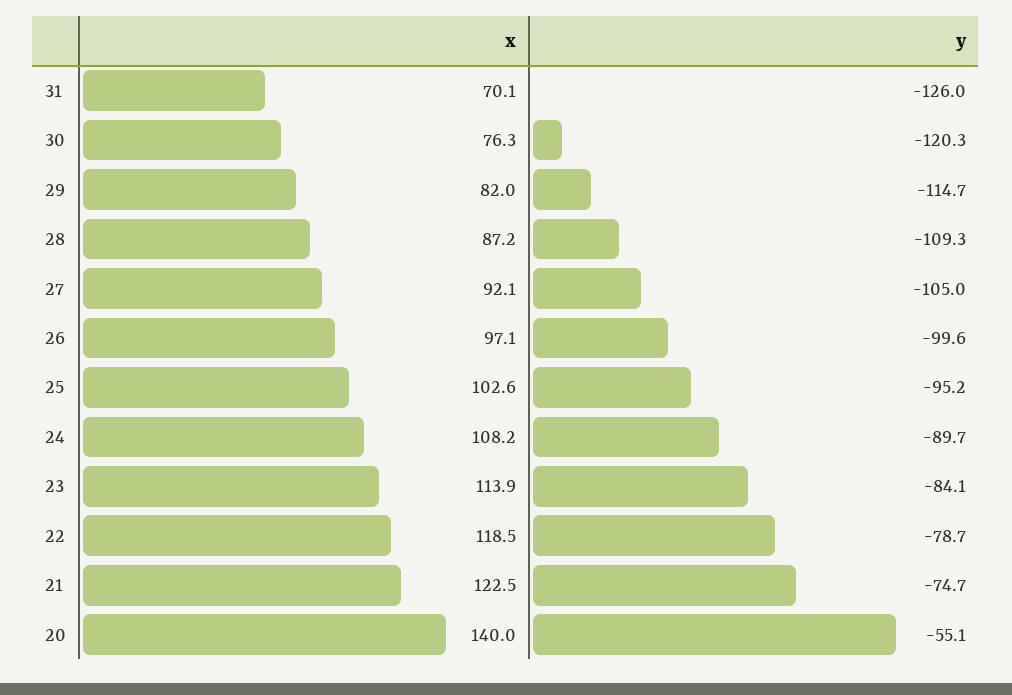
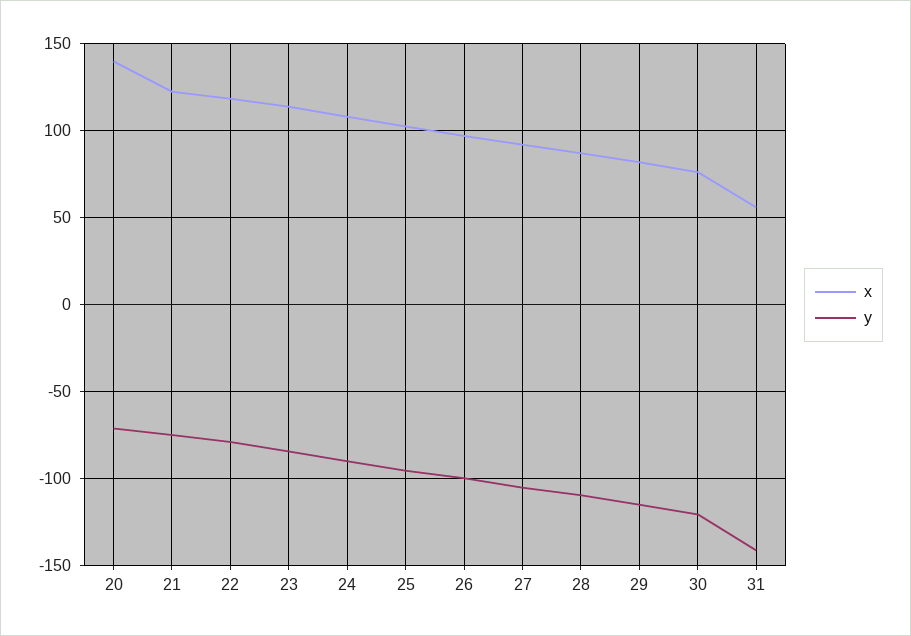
  {
    "x": {
-     "31": 70.1,
+     "31": 55,
      "30": 76.3,
      "29": 82,
      "28": 87.2,
      "27": 92.1,
      "26": 97.1,
      "25": 102.6,
      "24": 108.2,
      "23": 113.9,
      "22": 118.5,
      "21": 122.5,
      "20": 140
    },
    "y": {
-     "31": -126,
+     "31": -140,
      "30": -120.3,
      "29": -114.7,
      "28": -109.3,
      "27": -105,
      "26": -99.6,
      "25": -95.2,
      "24": -89.7,
      "23": -84.1,
      "22": -78.7,
      "21": -74.7,
-     "20": -55.1
+     "20": -70
    }
  }

